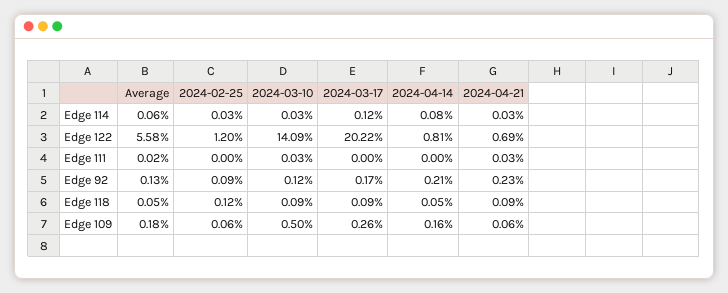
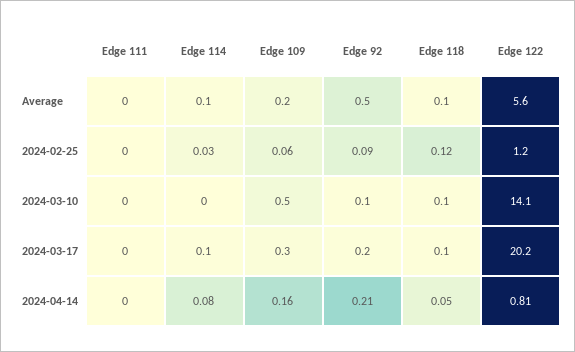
  {
    "Average": {
      "Edge 114": 0.06,
      "Edge 122": 5.58,
      "Edge 111": 0.02,
-     "Edge 92": 0.13,
+     "Edge 92": 0.5,
      "Edge 118": 0.05,
      "Edge 109": 0.18
    },
    "2024-02-25": {
      "Edge 114": 0.03,
      "Edge 122": 1.2,
      "Edge 111": 0,
      "Edge 92": 0.09,
      "Edge 118": 0.12,
      "Edge 109": 0.06
    },
    "2024-03-10": {
      "Edge 114": 0.03,
      "Edge 122": 14.09,
      "Edge 111": 0.03,
      "Edge 92": 0.12,
      "Edge 118": 0.09,
      "Edge 109": 0.5
    },
    "2024-03-17": {
      "Edge 114": 0.12,
      "Edge 122": 20.22,
      "Edge 111": 0,
      "Edge 92": 0.17,
      "Edge 118": 0.09,
      "Edge 109": 0.26
    },
    "2024-04-14": {
      "Edge 114": 0.08,
      "Edge 122": 0.81,
      "Edge 111": 0,
      "Edge 92": 0.21,
      "Edge 118": 0.05,
      "Edge 109": 0.16
-   },
+   }
-   "2024-04-21": {
-     "Edge 114": 0.03,
-     "Edge 122": 0.69,
-     "Edge 111": 0.03,
-     "Edge 92": 0.23,
-     "Edge 118": 0.09,
-     "Edge 109": 0.06
-   }
  }

